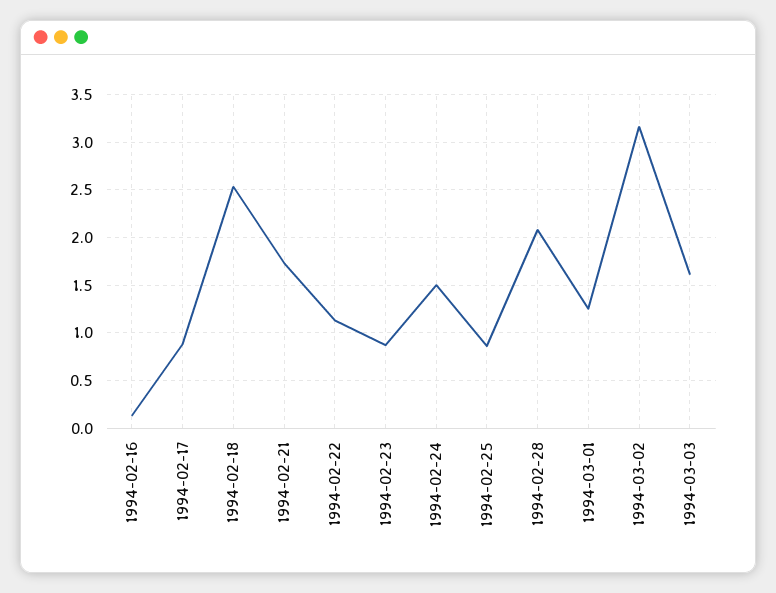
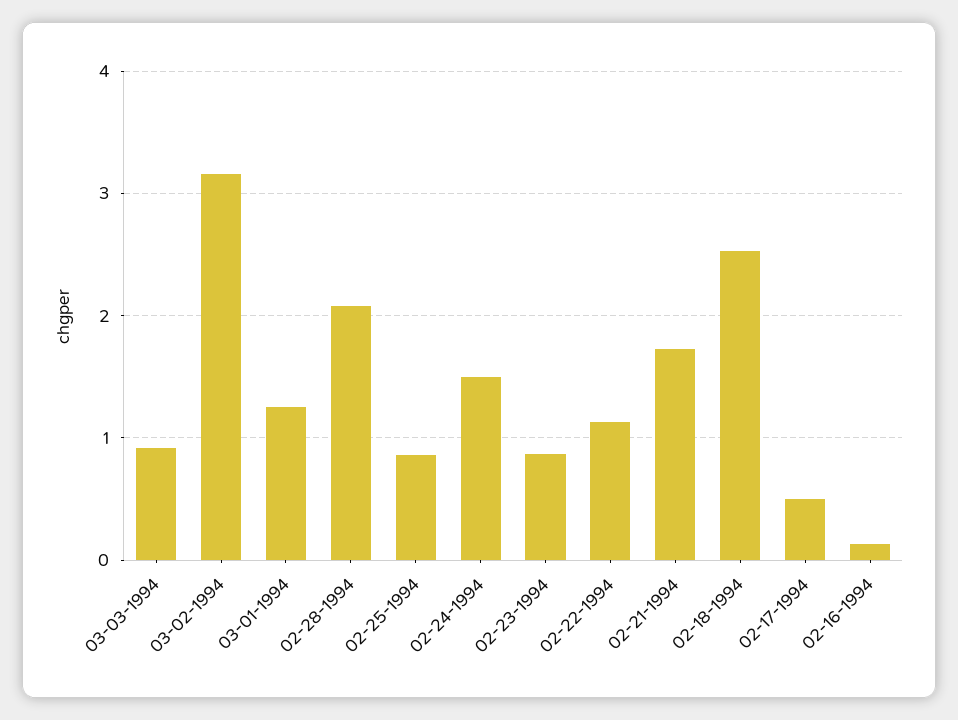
  {
    "1994-02-16": 0.1,
-   "1994-02-17": 0.9,
+   "1994-02-17": 0.5,
    "1994-02-18": 2.5,
    "1994-02-21": 1.7,
    "1994-02-22": 1.1,
    "1994-02-23": 0.9,
    "1994-02-24": 1.5,
    "1994-02-25": 0.9,
    "1994-02-28": 2.1,
    "1994-03-01": 1.3,
    "1994-03-02": 3.2,
-   "1994-03-03": 1.6
+   "1994-03-03": 0.9
  }

